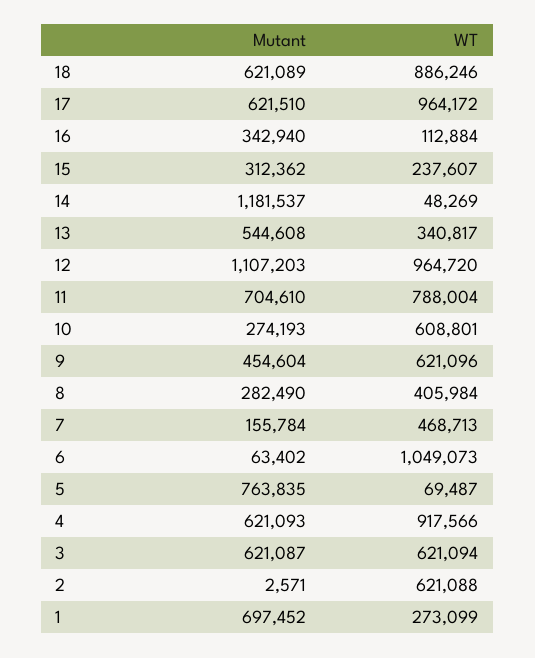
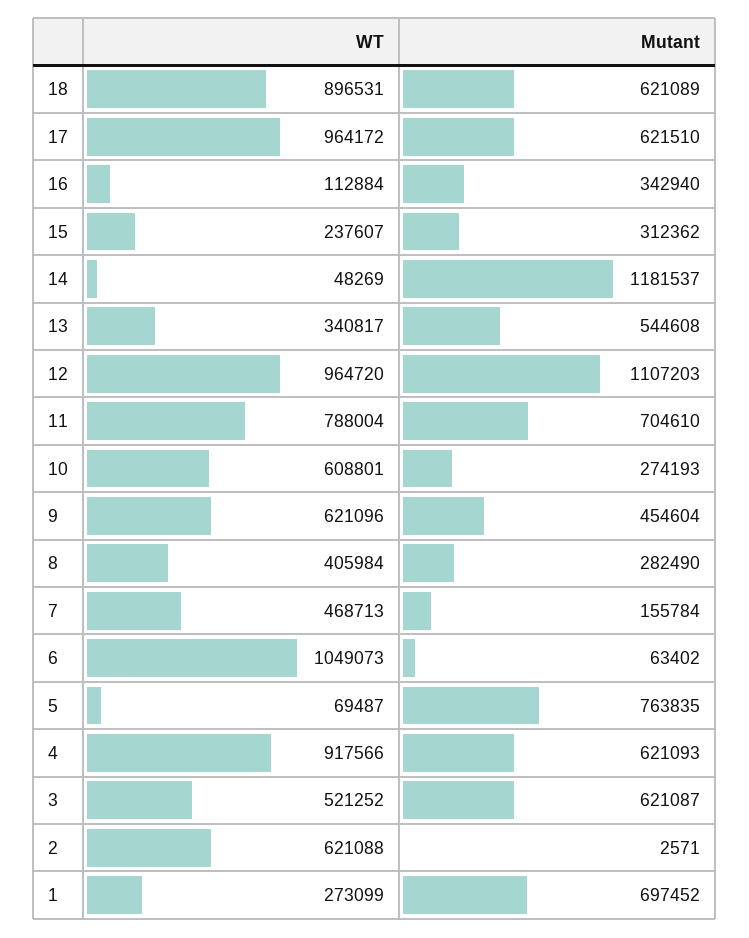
  {
    "Mutant": {
      "18": 621089,
      "17": 621510,
      "16": 342940,
      "15": 312362,
      "14": 1181537,
      "13": 544608,
      "12": 1107203,
      "11": 704610,
      "10": 274193,
      "9": 454604,
      "8": 282490,
      "7": 155784,
      "6": 63402,
      "5": 763835,
      "4": 621093,
      "3": 621087,
      "2": 2571,
      "1": 697452
    },
    "WT": {
-     "18": 886246,
+     "18": 896531,
      "17": 964172,
      "16": 112884,
      "15": 237607,
      "14": 48269,
      "13": 340817,
      "12": 964720,
      "11": 788004,
      "10": 608801,
      "9": 621096,
      "8": 405984,
      "7": 468713,
      "6": 1049073,
      "5": 69487,
      "4": 917566,
-     "3": 621094,
+     "3": 521252,
      "2": 621088,
      "1": 273099
    }
  }

